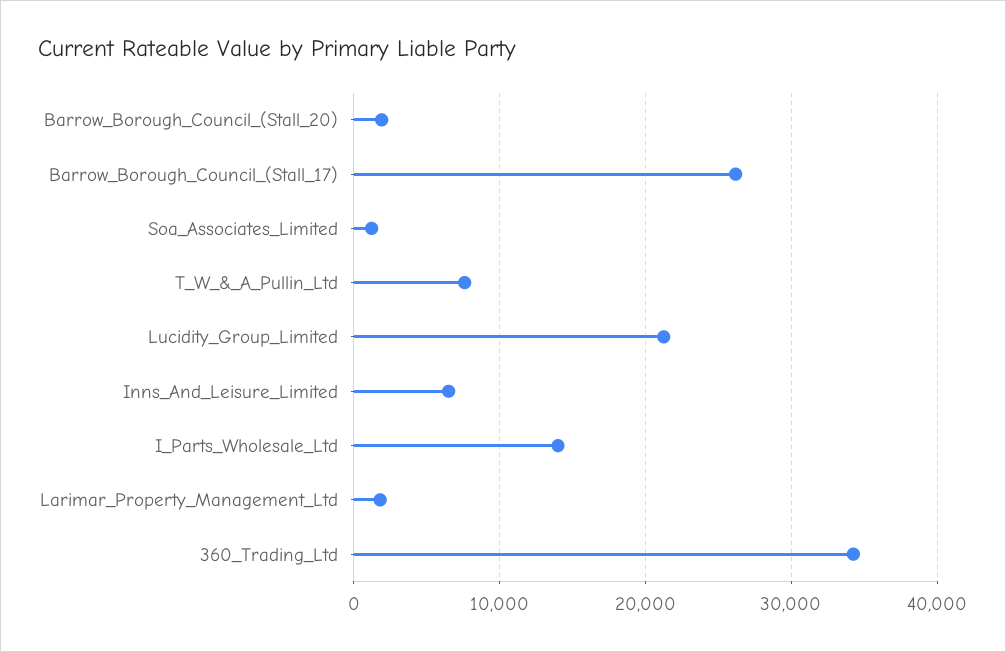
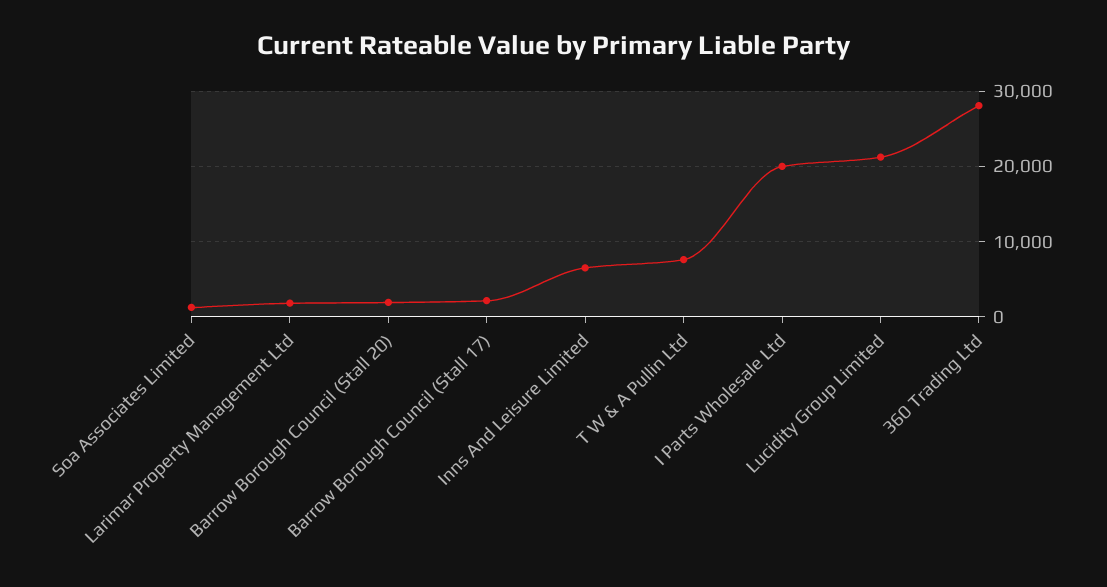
  {
    "Barrow_Borough_Council_(Stall_20)": 2000,
-   "Barrow_Borough_Council_(Stall_17)": 26000,
+   "Barrow_Borough_Council_(Stall_17)": 2000,
    "Soa_Associates_Limited": 1000,
    "T_W_&_A_Pullin_Ltd": 8000,
    "Lucidity_Group_Limited": 21000,
    "Inns_And_Leisure_Limited": 7000,
-   "I_Parts_Wholesale_Ltd": 14000,
+   "I_Parts_Wholesale_Ltd": 20000,
    "Larimar_Property_Management_Ltd": 2000,
-   "360_Trading_Ltd": 34000
+   "360_Trading_Ltd": 28000
  }

